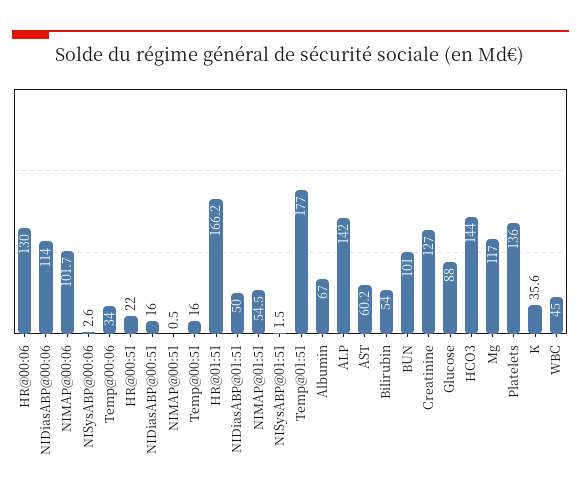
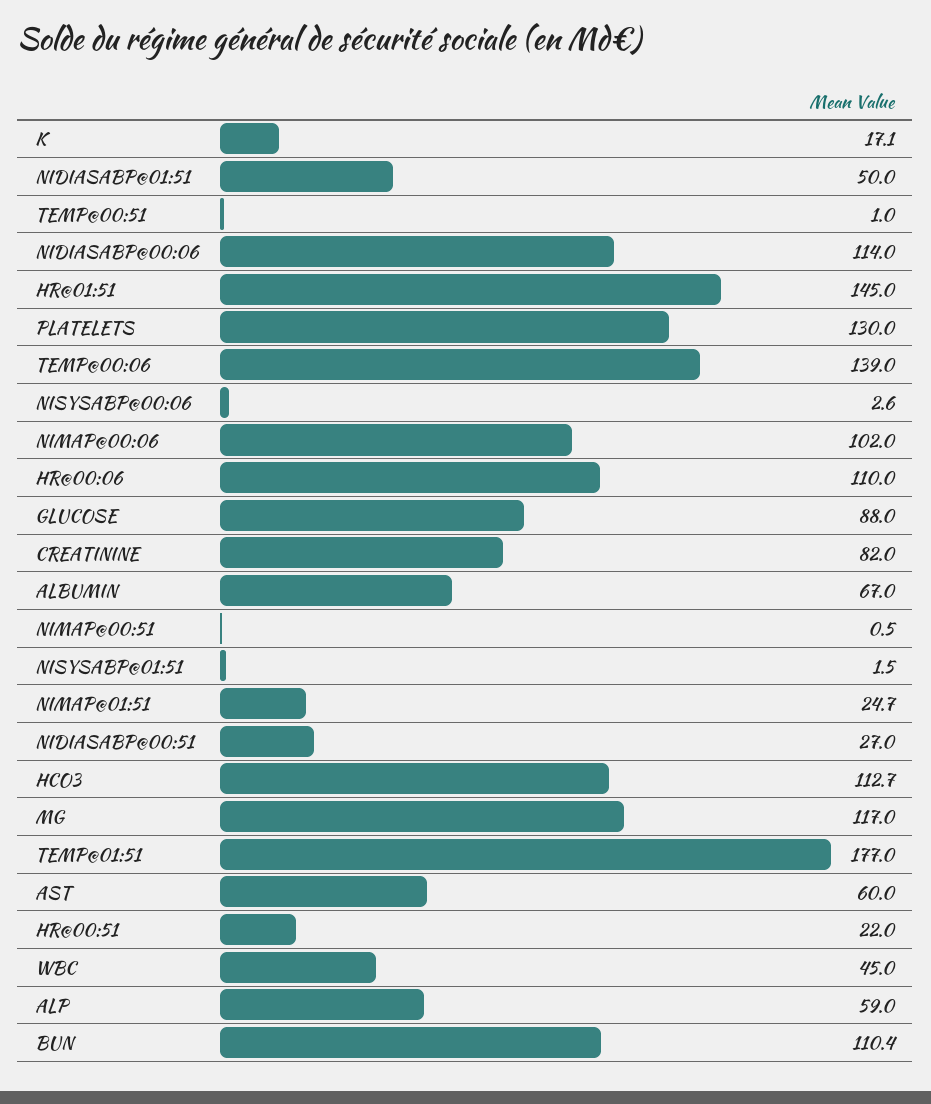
  {
-   "HR@00:06": 130,
+   "HR@00:06": 110,
    "NIDiasABP@00:06": 114,
-   "NIMAP@00:06": 101.7,
+   "NIMAP@00:06": 102,
    "NISysABP@00:06": 2.6,
-   "Temp@00:06": 34,
+   "Temp@00:06": 139,
    "HR@00:51": 22,
-   "NIDiasABP@00:51": 16,
+   "NIDiasABP@00:51": 27,
    "NIMAP@00:51": 0.5,
-   "Temp@00:51": 16,
+   "Temp@00:51": 1,
-   "HR@01:51": 166.2,
+   "HR@01:51": 145,
    "NIDiasABP@01:51": 50,
-   "NIMAP@01:51": 54.5,
+   "NIMAP@01:51": 24.7,
    "NISysABP@01:51": 1.5,
    "Temp@01:51": 177,
    "Albumin": 67,
-   "ALP": 142,
+   "ALP": 59,
-   "AST": 60.2,
+   "AST": 60,
-   "Bilirubin": 54,
-   "BUN": 101,
+   "BUN": 110.4,
-   "Creatinine": 127,
+   "Creatinine": 82,
    "Glucose": 88,
-   "HCO3": 144,
+   "HCO3": 112.7,
    "Mg": 117,
-   "Platelets": 136,
+   "Platelets": 130,
-   "K": 35.6,
+   "K": 17.1,
    "WBC": 45
  }

